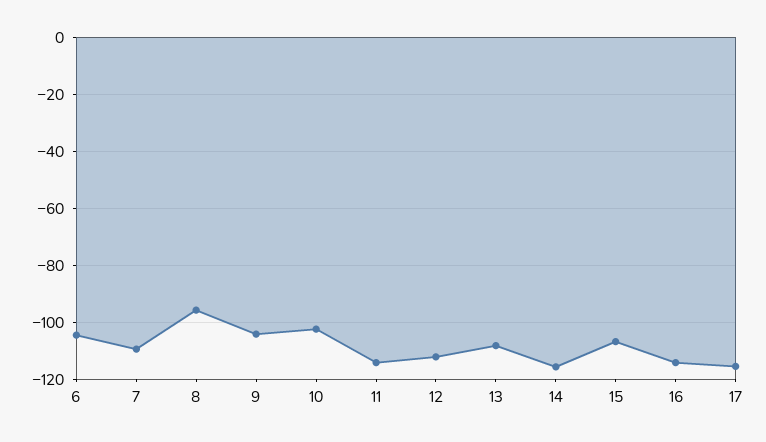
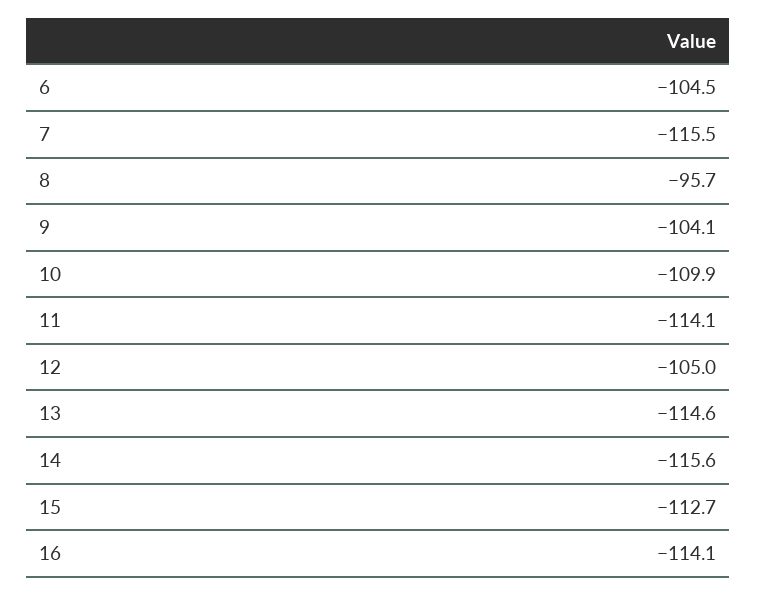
  {
    "6": -104.5,
-   "7": -110,
+   "7": -115.5,
    "8": -95.7,
    "9": -104.1,
-   "10": -102.5,
+   "10": -109.9,
    "11": -114.1,
-   "12": -112.5,
+   "12": -105,
-   "13": -107.5,
+   "13": -114.6,
    "14": -115.6,
-   "15": -107.5,
+   "15": -112.7,
-   "16": -114.1,
+   "16": -114.1
-   "17": -115
  }

